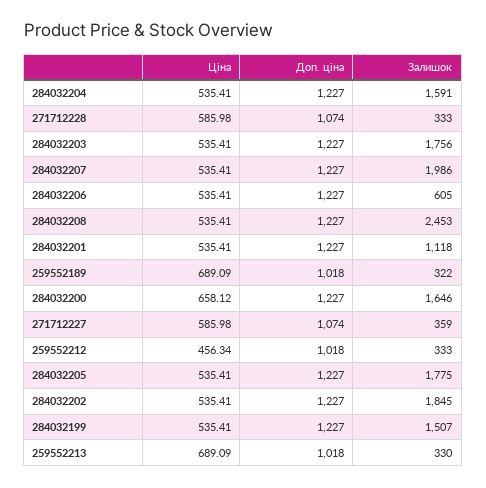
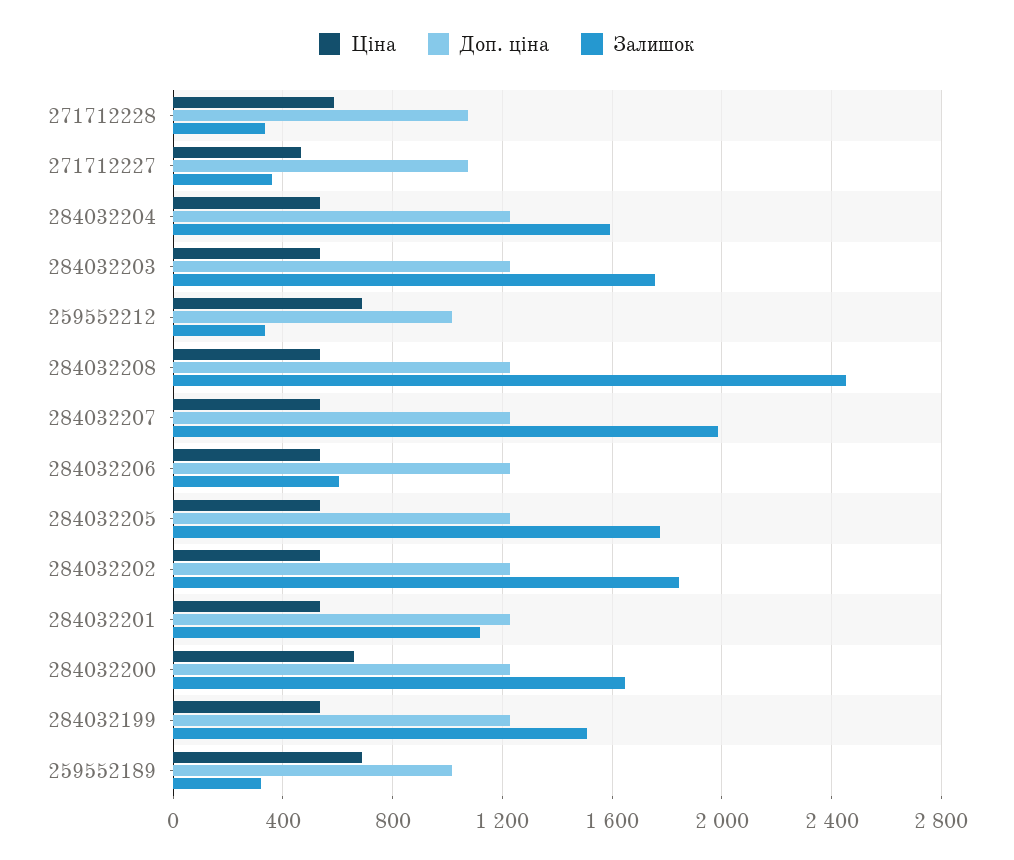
  {
    "Ціна": {
      "284032204": 535.41,
      "271712228": 585.98,
      "284032203": 535.41,
      "284032207": 535.41,
      "284032206": 535.41,
      "284032208": 535.41,
      "284032201": 535.41,
      "259552189": 689.09,
      "284032200": 658.12,
-     "271712227": 585.98,
+     "271712227": 450,
-     "259552212": 456.34,
+     "259552212": 700,
      "284032205": 535.41,
      "284032202": 535.41,
-     "284032199": 535.41,
+     "284032199": 535.41
-     "259552213": 689.09
    },
    "Доп. ціна": {
      "284032204": 1227,
      "271712228": 1074,
      "284032203": 1227,
      "284032207": 1227,
      "284032206": 1227,
      "284032208": 1227,
      "284032201": 1227,
      "259552189": 1018,
      "284032200": 1227,
      "271712227": 1074,
      "259552212": 1018,
      "284032205": 1227,
      "284032202": 1227,
-     "284032199": 1227,
+     "284032199": 1227
-     "259552213": 1018
    },
    "Залишок": {
      "284032204": 1591,
      "271712228": 333,
      "284032203": 1756,
      "284032207": 1986,
      "284032206": 605,
      "284032208": 2453,
      "284032201": 1118,
      "259552189": 322,
      "284032200": 1646,
      "271712227": 359,
      "259552212": 333,
      "284032205": 1775,
      "284032202": 1845,
-     "284032199": 1507,
+     "284032199": 1507
-     "259552213": 330
    }
  }

